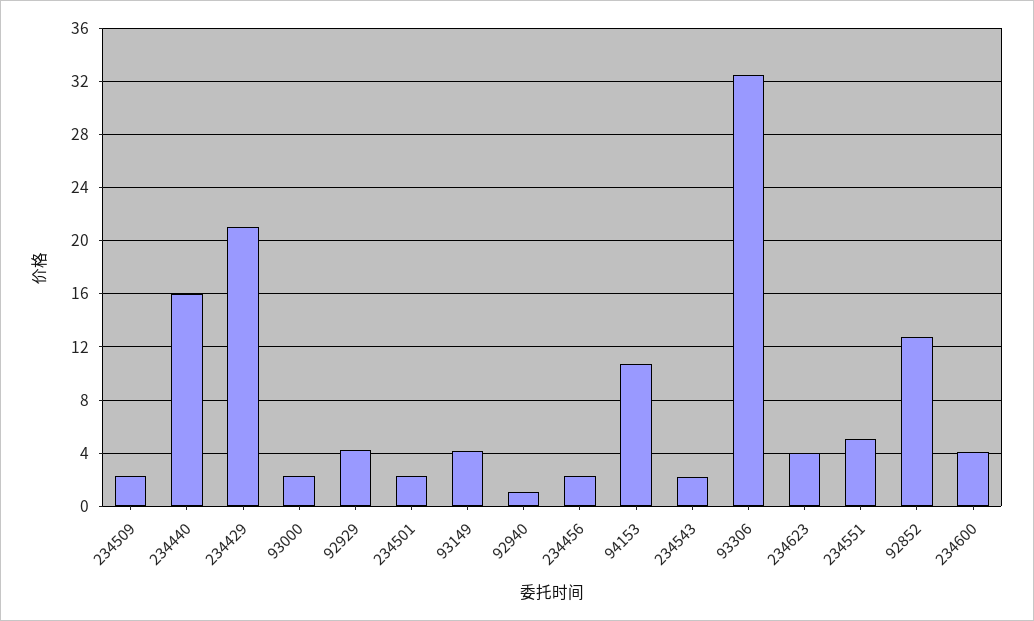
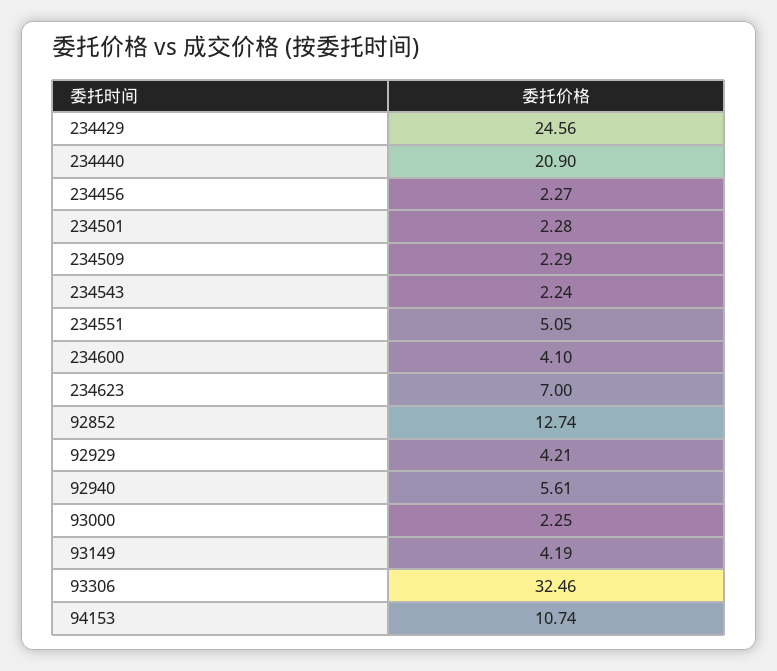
  {
    "234509": 2.29,
-   "234440": 16,
+   "234440": 20.9,
-   "234429": 21,
+   "234429": 24.56,
    "93000": 2.25,
    "92929": 4.21,
    "234501": 2.28,
    "93149": 4.19,
-   "92940": 1,
+   "92940": 5.61,
    "234456": 2.27,
    "94153": 10.74,
    "234543": 2.24,
    "93306": 32.46,
-   "234623": 4,
+   "234623": 7,
    "234551": 5.05,
    "92852": 12.74,
    "234600": 4.1
  }

